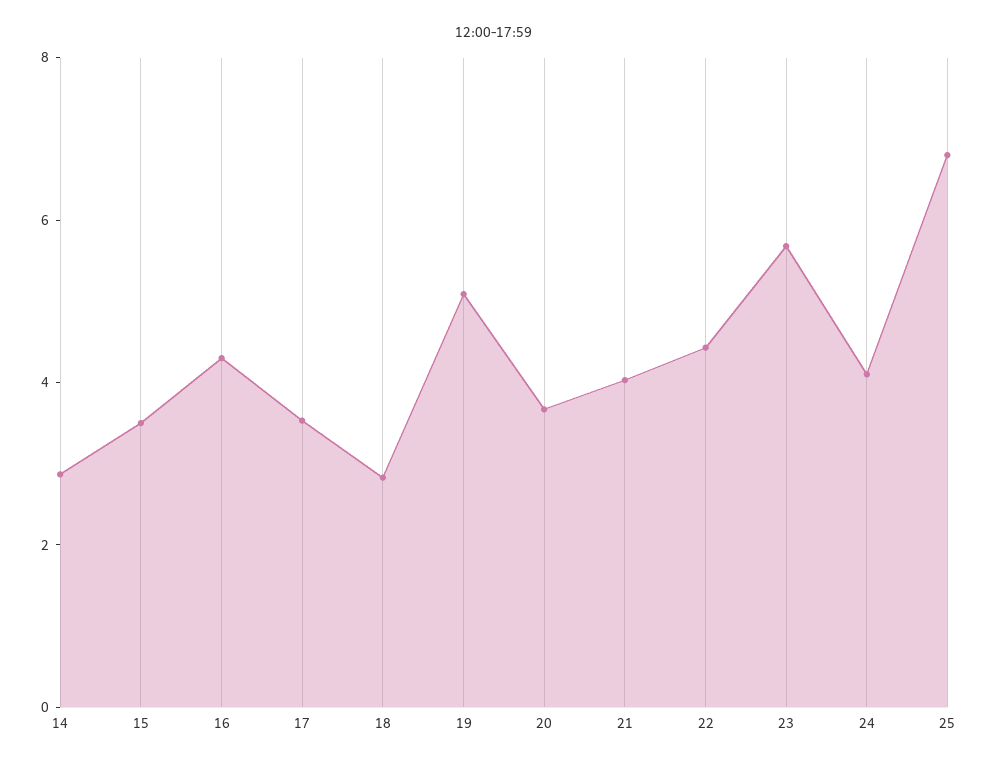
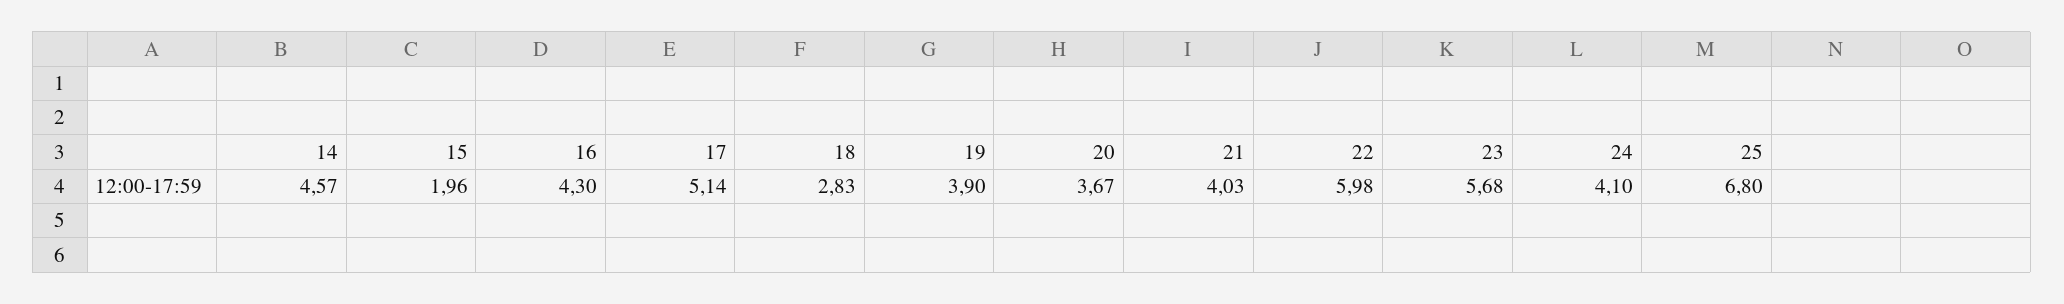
  {
-   "14": 3,
+   "14": 4.57,
-   "15": 3.5,
+   "15": 1.96,
    "16": 4.3,
-   "17": 3.5,
+   "17": 5.14,
    "18": 2.83,
-   "19": 5,
+   "19": 3.9,
    "20": 3.67,
    "21": 4.03,
-   "22": 4.5,
+   "22": 5.98,
    "23": 5.68,
    "24": 4.1,
    "25": 6.8
  }

